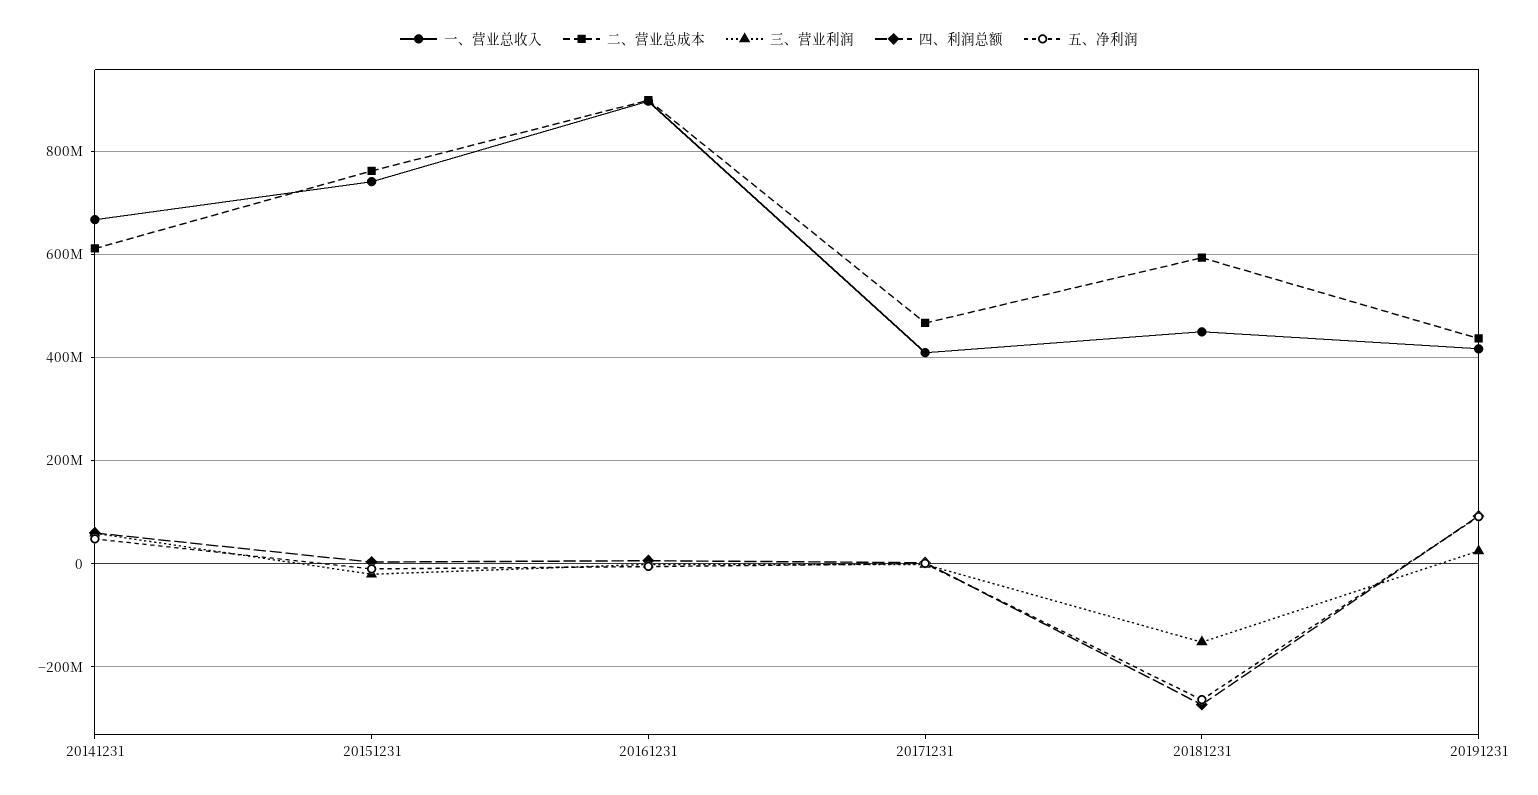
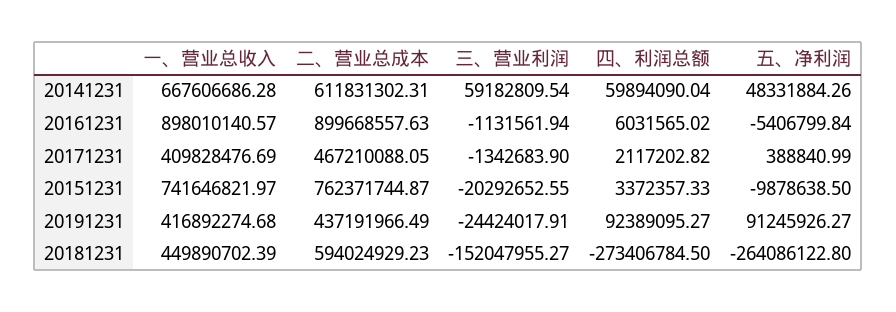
  {
    "一、营业总收入": {
      "20141231": 667606686.28,
      "20151231": 741646821.97,
      "20161231": 898010140.57,
      "20171231": 409828476.69,
      "20181231": 449890702.39,
      "20191231": 416892274.68
    },
    "二、营业总成本": {
      "20141231": 611831302.31,
      "20151231": 762371744.87,
      "20161231": 899668557.63,
      "20171231": 467210088.05,
      "20181231": 594024929.23,
      "20191231": 437191966.49
    },
    "三、营业利润": {
      "20141231": 59182809.54,
      "20151231": -20292652.55,
      "20161231": -1131561.94,
      "20171231": -1342683.9,
      "20181231": -152047955.27,
-     "20191231": 20000000
+     "20191231": -24424017.91
    },
    "四、利润总额": {
      "20141231": 59894090.04,
      "20151231": 3372357.33,
      "20161231": 6031565.02,
      "20171231": 2117202.82,
      "20181231": -273406784.5,
      "20191231": 92389095.27
    },
    "五、净利润": {
      "20141231": 48331884.26,
      "20151231": -9878638.5,
      "20161231": -5406799.84,
      "20171231": 388840.99,
      "20181231": -264086122.8,
      "20191231": 91245926.27
    }
  }

